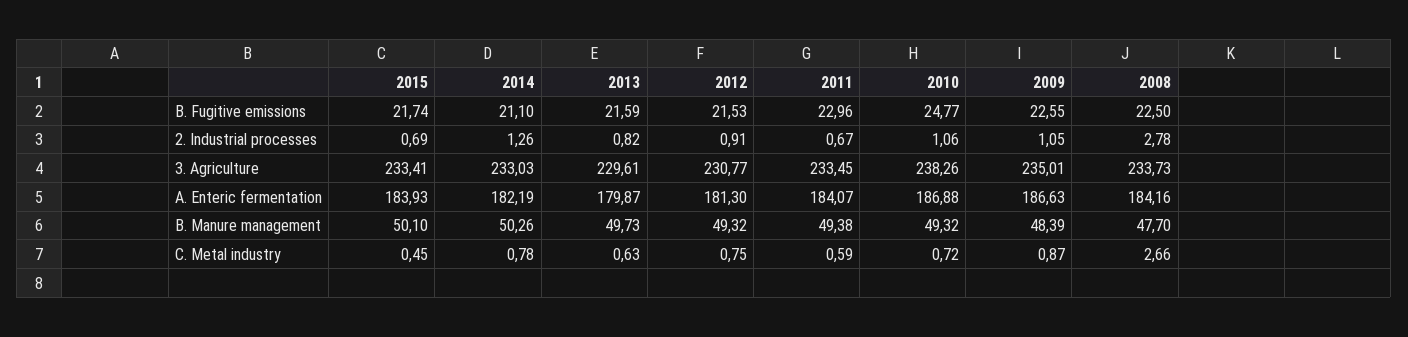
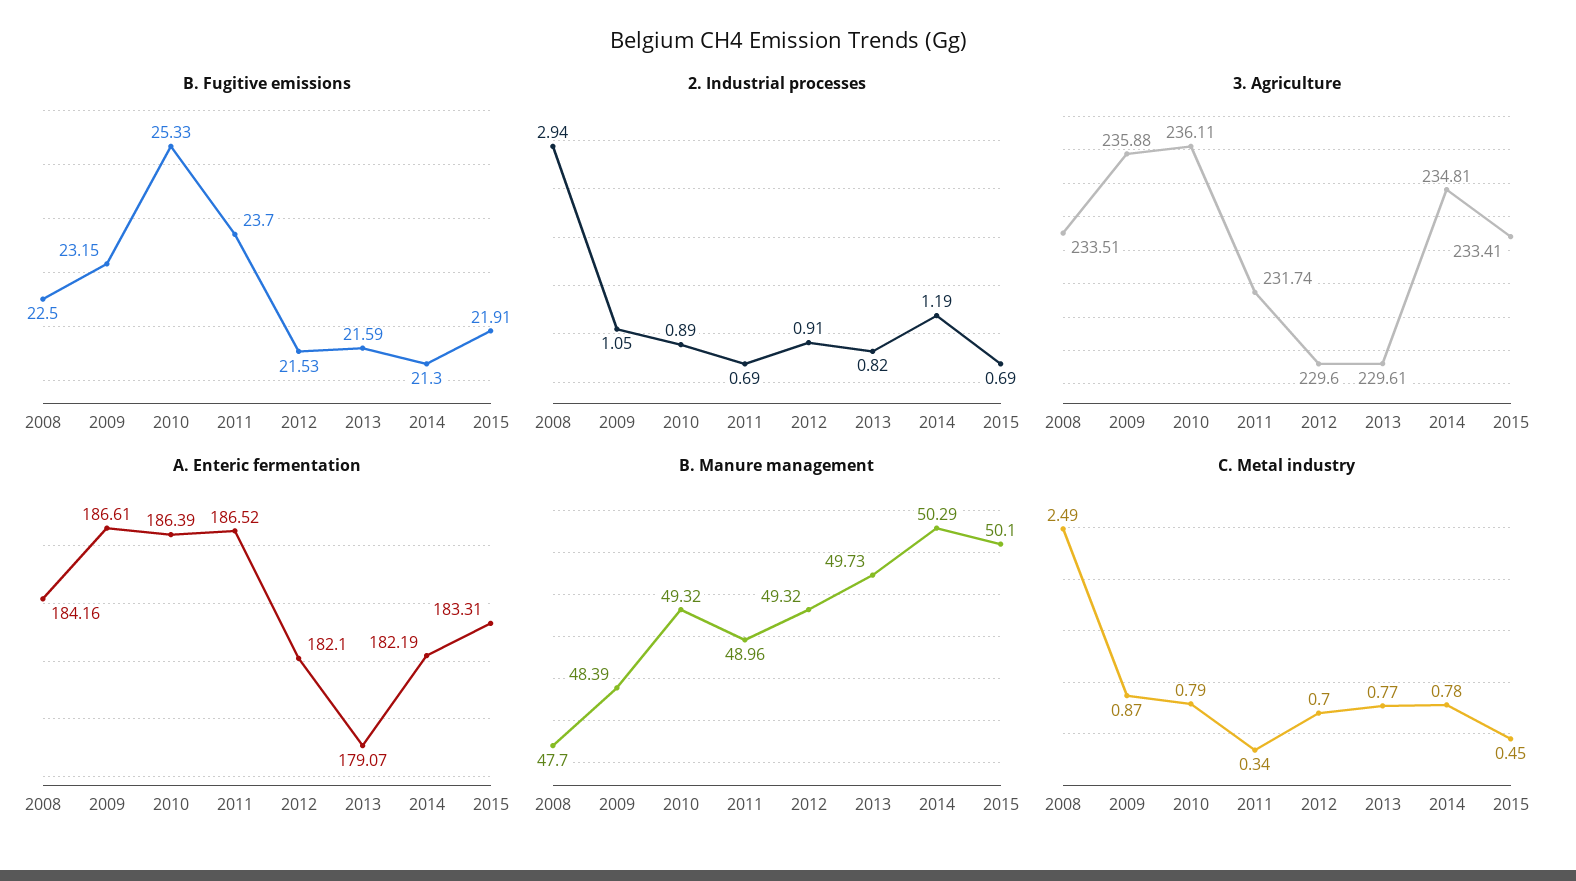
  {
    "B. Fugitive emissions": {
-     "2015": 21.74,
+     "2015": 21.91,
-     "2014": 21.1,
+     "2014": 21.3,
      "2013": 21.59,
      "2012": 21.53,
-     "2011": 22.96,
+     "2011": 23.7,
-     "2010": 24.77,
+     "2010": 25.33,
-     "2009": 22.55,
+     "2009": 23.15,
      "2008": 22.5
    },
    "2. Industrial processes": {
      "2015": 0.69,
-     "2014": 1.26,
+     "2014": 1.19,
      "2013": 0.82,
      "2012": 0.91,
-     "2011": 0.67,
+     "2011": 0.69,
-     "2010": 1.06,
+     "2010": 0.89,
      "2009": 1.05,
-     "2008": 2.78
+     "2008": 2.94
    },
    "3. Agriculture": {
      "2015": 233.41,
-     "2014": 233.03,
+     "2014": 234.81,
      "2013": 229.61,
-     "2012": 230.77,
+     "2012": 229.6,
-     "2011": 233.45,
+     "2011": 231.74,
-     "2010": 238.26,
+     "2010": 236.11,
-     "2009": 235.01,
+     "2009": 235.88,
-     "2008": 233.73
+     "2008": 233.51
    },
    "A. Enteric fermentation": {
-     "2015": 183.93,
+     "2015": 183.31,
      "2014": 182.19,
-     "2013": 179.87,
+     "2013": 179.07,
-     "2012": 181.3,
+     "2012": 182.1,
-     "2011": 184.07,
+     "2011": 186.52,
-     "2010": 186.88,
+     "2010": 186.39,
-     "2009": 186.63,
+     "2009": 186.61,
      "2008": 184.16
    },
    "B. Manure management": {
      "2015": 50.1,
-     "2014": 50.26,
+     "2014": 50.29,
      "2013": 49.73,
      "2012": 49.32,
-     "2011": 49.38,
+     "2011": 48.96,
      "2010": 49.32,
      "2009": 48.39,
      "2008": 47.7
    },
    "C. Metal industry": {
      "2015": 0.45,
      "2014": 0.78,
-     "2013": 0.63,
+     "2013": 0.77,
-     "2012": 0.75,
+     "2012": 0.7,
-     "2011": 0.59,
+     "2011": 0.34,
-     "2010": 0.72,
+     "2010": 0.79,
      "2009": 0.87,
-     "2008": 2.66
+     "2008": 2.49
    }
  }

